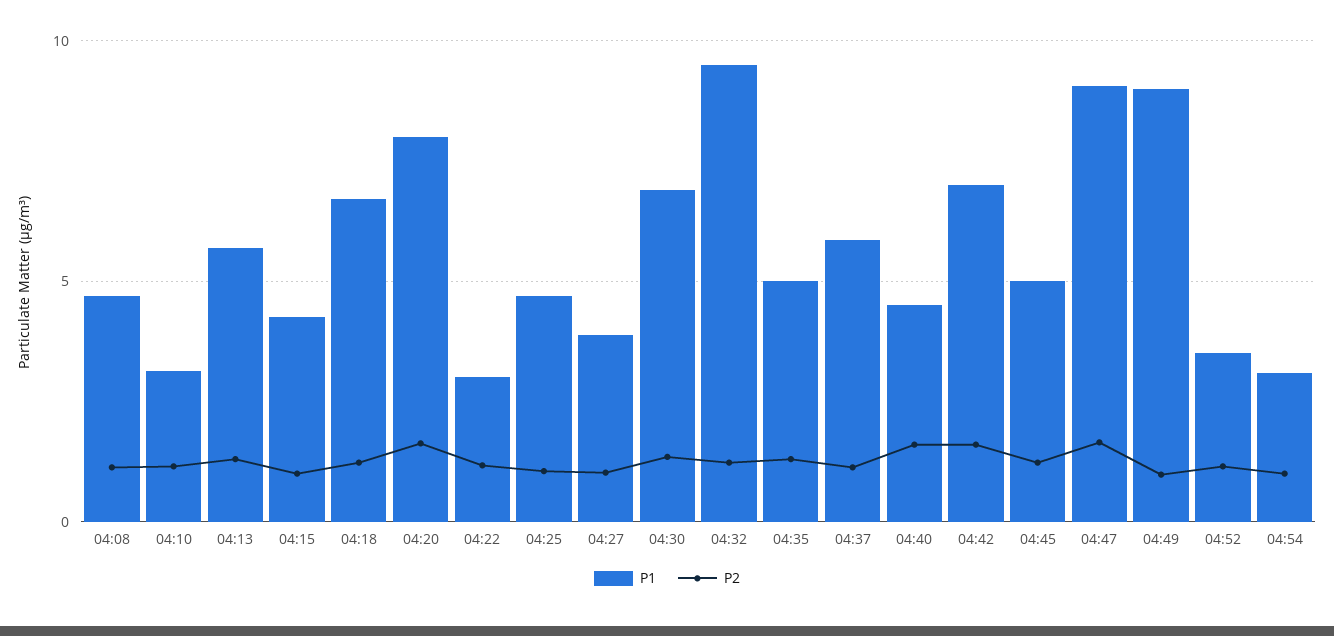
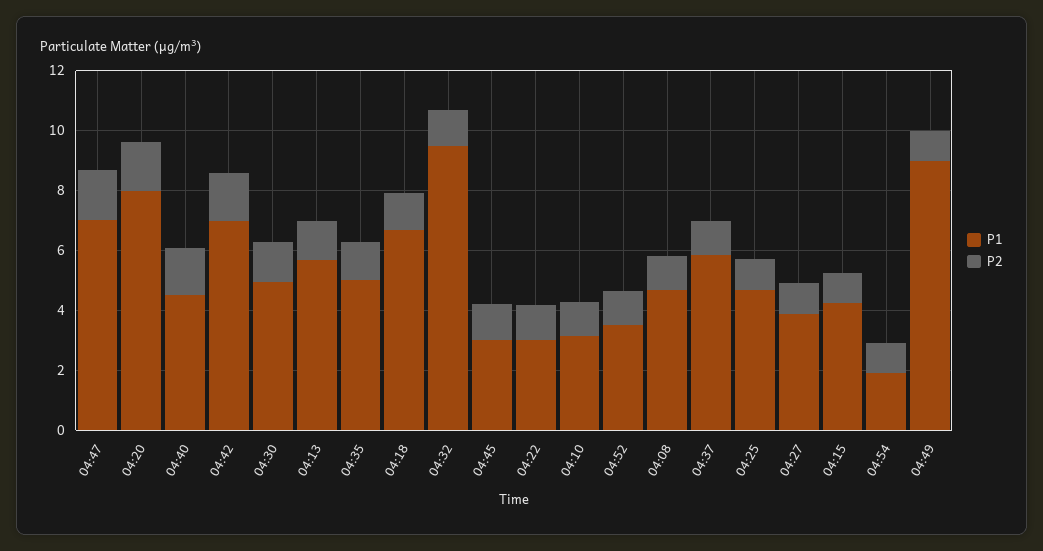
  {
    "P1": {
      "04:08": 4.5,
      "04:10": 3,
      "04:13": 5.5,
      "04:15": 4.5,
      "04:18": 6.5,
      "04:20": 8,
      "04:22": 3,
      "04:25": 4.5,
      "04:27": 4,
-     "04:30": 7,
+     "04:30": 5,
      "04:32": 9.5,
      "04:35": 5,
      "04:37": 6,
      "04:40": 4.5,
      "04:42": 7,
-     "04:45": 5,
+     "04:45": 3,
-     "04:47": 9,
+     "04:47": 7,
      "04:49": 9,
      "04:52": 3.5,
-     "04:54": 3
+     "04:54": 2
    },
    "P2": {
      "04:08": 1,
      "04:10": 1,
      "04:13": 1.5,
      "04:15": 1,
      "04:18": 1,
      "04:20": 1.5,
      "04:22": 1,
      "04:25": 1,
      "04:27": 1,
      "04:30": 1.5,
      "04:32": 1,
      "04:35": 1.5,
      "04:37": 1,
      "04:40": 1.5,
      "04:42": 1.5,
      "04:45": 1,
      "04:47": 1.5,
      "04:49": 1,
      "04:52": 1,
      "04:54": 1
    }
  }

